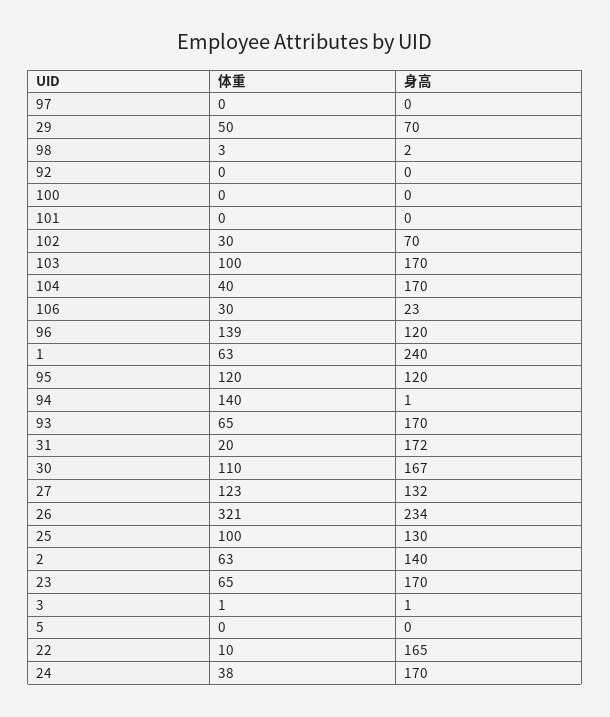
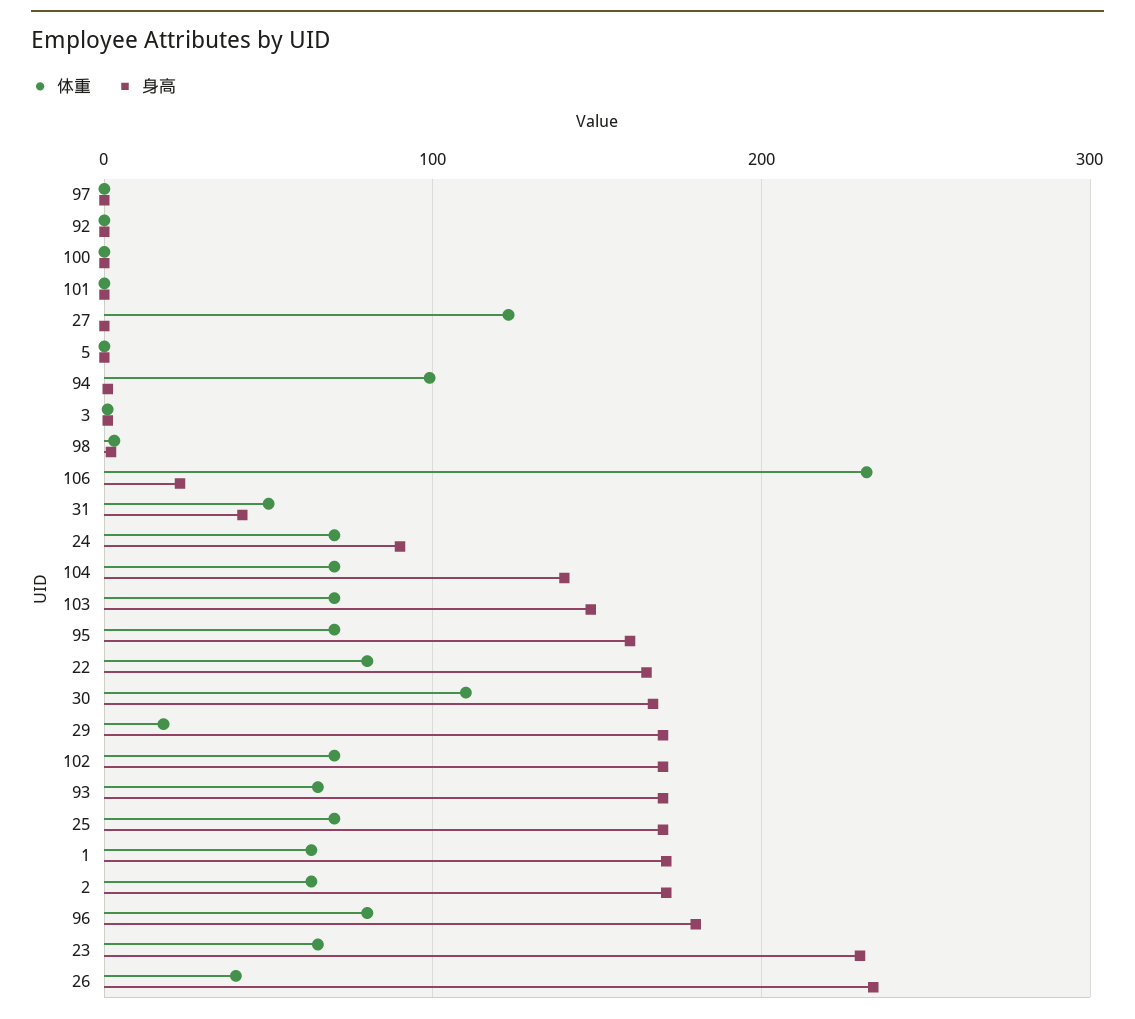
  {
    "体重": {
      "97": 0,
-     "29": 50,
+     "29": 20,
      "98": 3,
      "92": 0,
      "100": 0,
      "101": 0,
-     "102": 30,
+     "102": 70,
-     "103": 100,
+     "103": 70,
-     "104": 40,
+     "104": 70,
-     "106": 30,
+     "106": 230,
-     "96": 139,
+     "96": 80,
      "1": 63,
-     "95": 120,
+     "95": 70,
-     "94": 140,
+     "94": 100,
      "93": 65,
-     "31": 20,
+     "31": 50,
      "30": 110,
      "27": 123,
-     "26": 321,
+     "26": 40,
-     "25": 100,
+     "25": 70,
      "2": 63,
      "23": 65,
      "3": 1,
      "5": 0,
-     "22": 10,
+     "22": 80,
-     "24": 38
+     "24": 70
    },
    "身高": {
      "97": 0,
-     "29": 70,
+     "29": 170,
      "98": 2,
      "92": 0,
      "100": 0,
      "101": 0,
-     "102": 70,
+     "102": 170,
-     "103": 170,
+     "103": 150,
-     "104": 170,
+     "104": 140,
      "106": 23,
-     "96": 120,
+     "96": 180,
-     "1": 240,
+     "1": 170,
-     "95": 120,
+     "95": 160,
      "94": 1,
      "93": 170,
-     "31": 172,
+     "31": 40,
      "30": 167,
-     "27": 132,
+     "27": 0,
      "26": 234,
-     "25": 130,
+     "25": 170,
-     "2": 140,
+     "2": 170,
-     "23": 170,
+     "23": 230,
      "3": 1,
      "5": 0,
      "22": 165,
-     "24": 170
+     "24": 90
    }
  }

